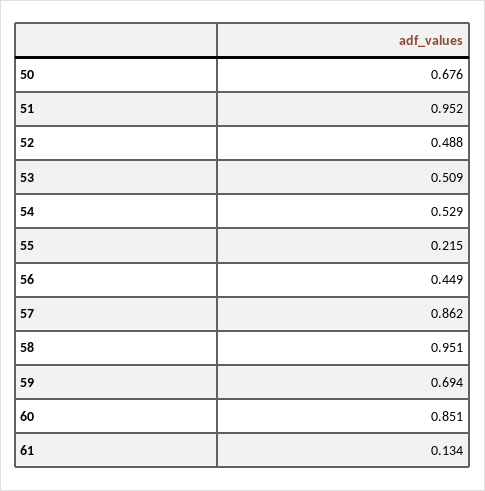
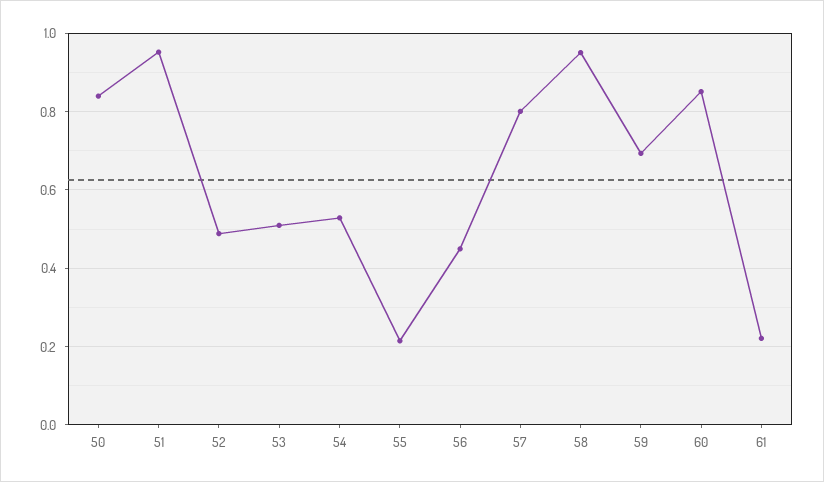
  {
-   "50": 0.676,
+   "50": 0.84,
    "51": 0.952,
    "52": 0.488,
    "53": 0.509,
    "54": 0.529,
    "55": 0.215,
    "56": 0.449,
-   "57": 0.862,
+   "57": 0.8,
    "58": 0.951,
    "59": 0.694,
    "60": 0.851,
-   "61": 0.134
+   "61": 0.22
  }

